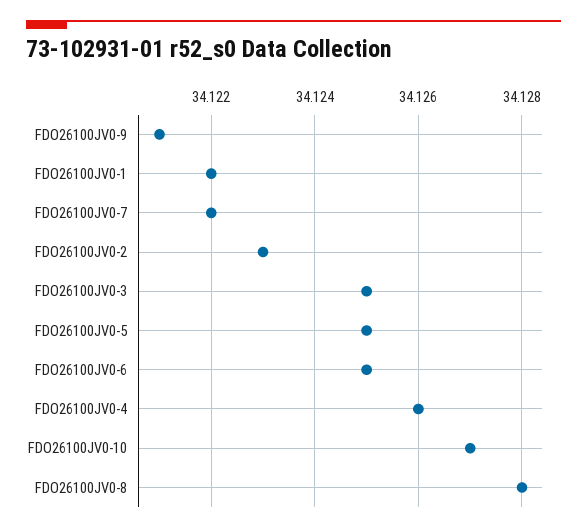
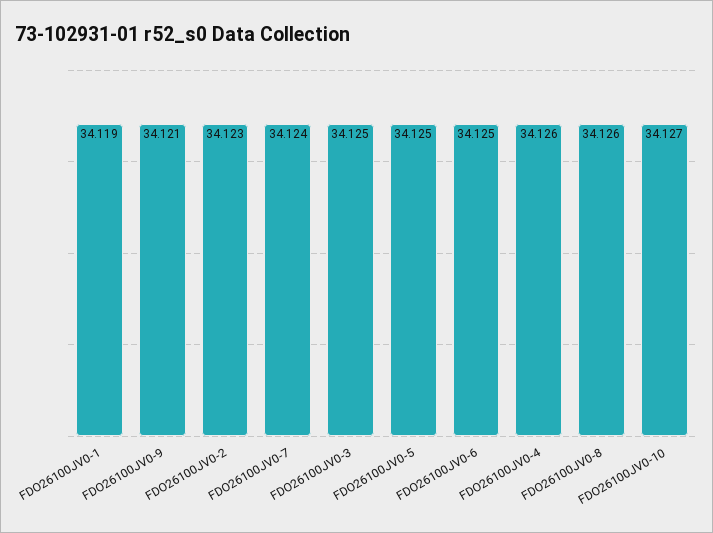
  {
    "FDO26100JV0-9": 34.121,
-   "FDO26100JV0-1": 34.122,
+   "FDO26100JV0-1": 34.119,
-   "FDO26100JV0-7": 34.122,
+   "FDO26100JV0-7": 34.124,
    "FDO26100JV0-2": 34.123,
    "FDO26100JV0-3": 34.125,
    "FDO26100JV0-5": 34.125,
    "FDO26100JV0-6": 34.125,
    "FDO26100JV0-4": 34.126,
    "FDO26100JV0-10": 34.127,
-   "FDO26100JV0-8": 34.128
+   "FDO26100JV0-8": 34.126
  }

